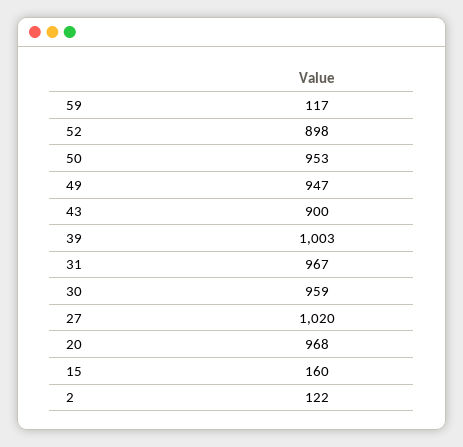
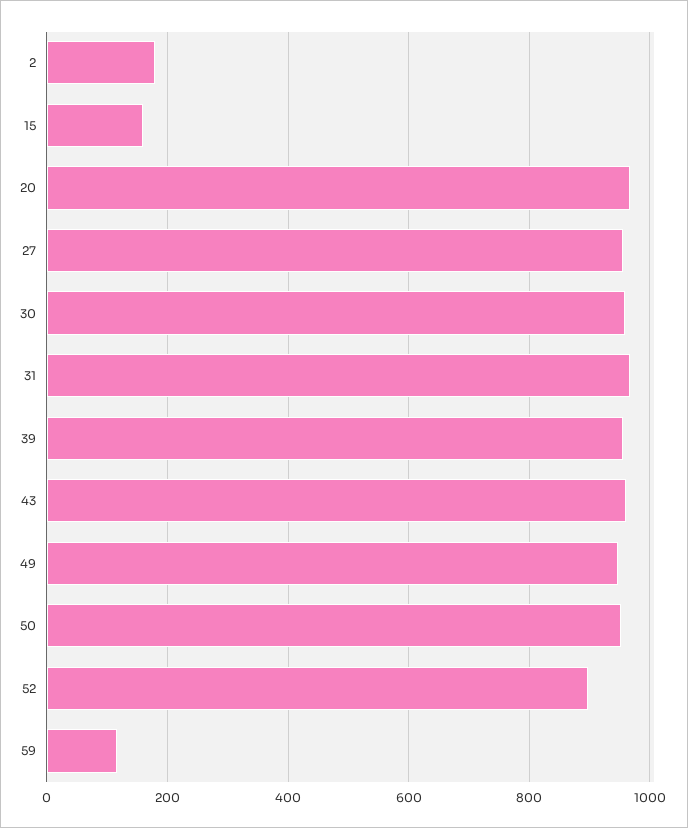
  {
    "59": 117,
    "52": 898,
    "50": 953,
    "49": 947,
-   "43": 900,
+   "43": 960,
-   "39": 1003,
+   "39": 960,
    "31": 967,
    "30": 959,
-   "27": 1020,
+   "27": 960,
    "20": 968,
    "15": 160,
-   "2": 122
+   "2": 180
  }

